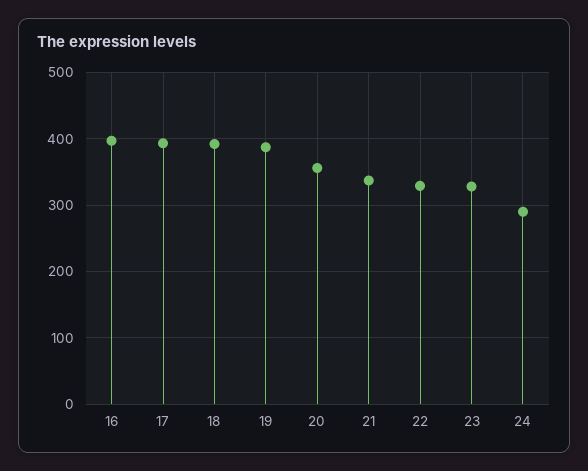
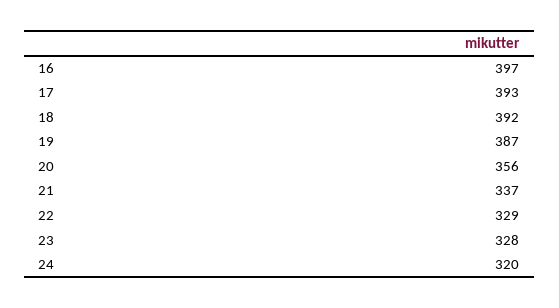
  {
    "16": 397,
    "17": 393,
    "18": 392,
    "19": 387,
    "20": 356,
    "21": 337,
    "22": 329,
    "23": 328,
-   "24": 290
+   "24": 320
  }

